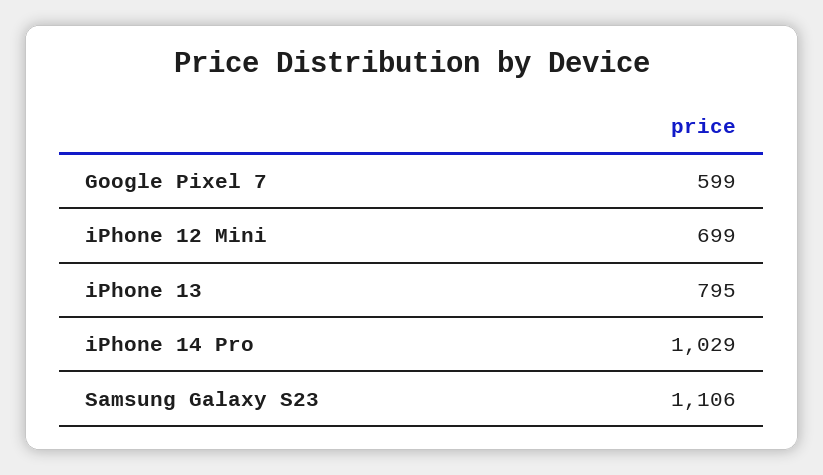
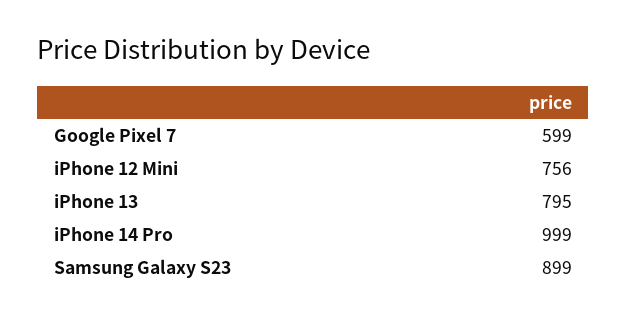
  {
    "Google Pixel 7": 599,
-   "iPhone 12 Mini": 699,
+   "iPhone 12 Mini": 756,
    "iPhone 13": 795,
-   "iPhone 14 Pro": 1029,
+   "iPhone 14 Pro": 999,
-   "Samsung Galaxy S23": 1106
+   "Samsung Galaxy S23": 899
  }

